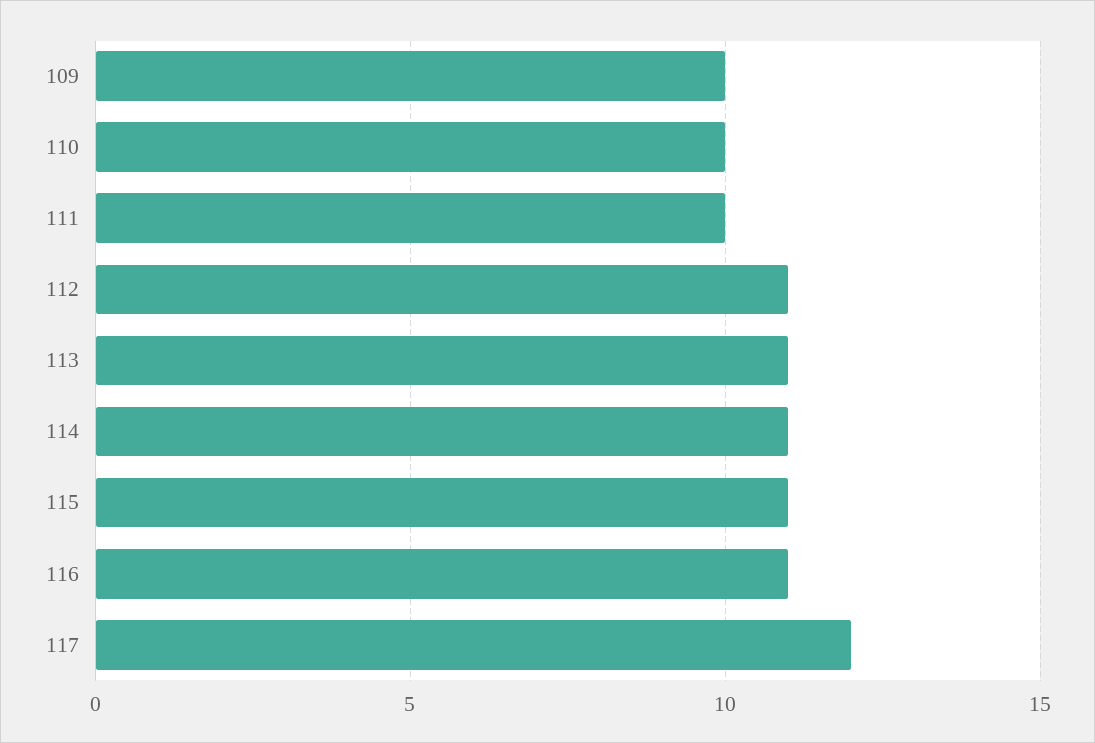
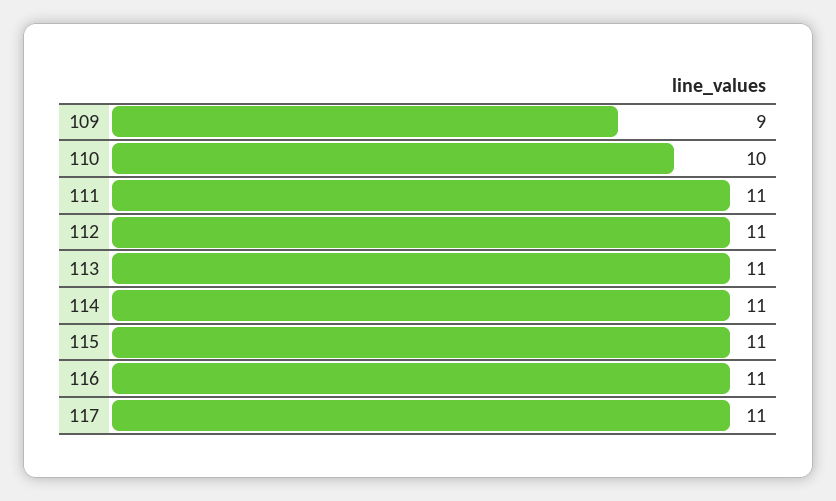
  {
-   "109": 10,
+   "109": 9,
    "110": 10,
-   "111": 10,
+   "111": 11,
    "112": 11,
    "113": 11,
    "114": 11,
    "115": 11,
    "116": 11,
-   "117": 12
+   "117": 11
  }

